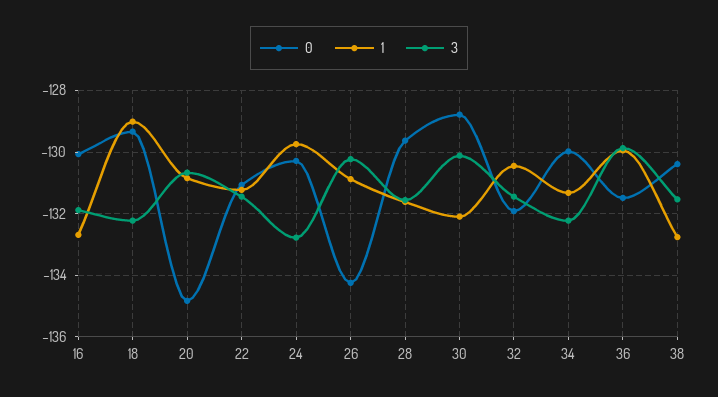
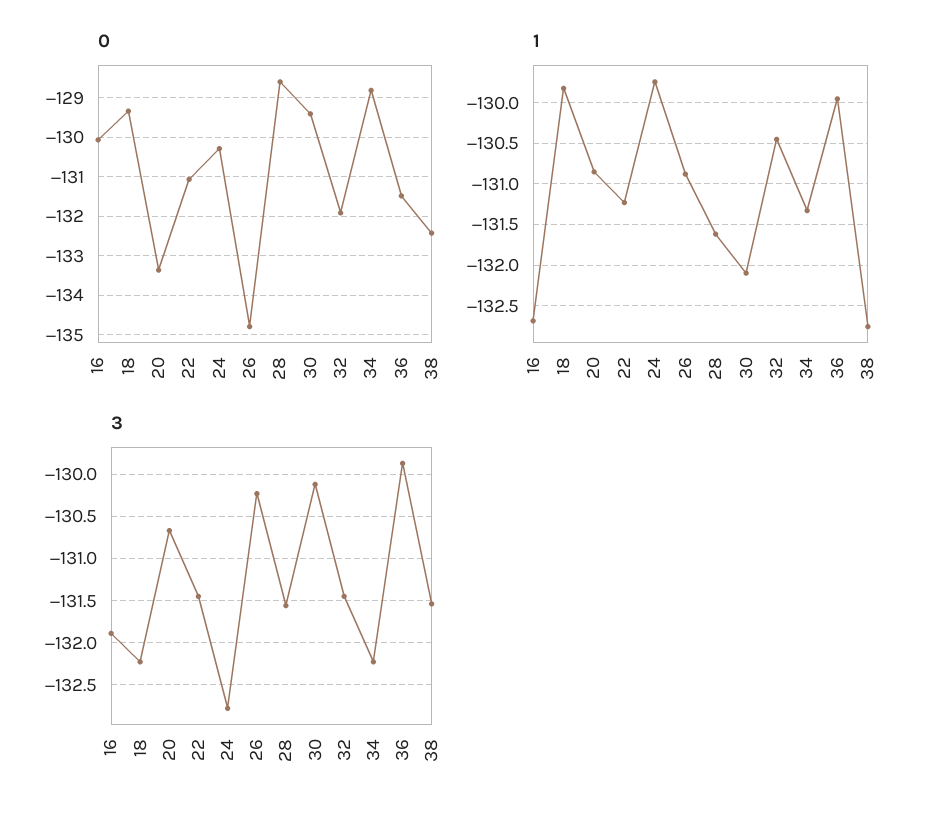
  {
    "0": {
      "16": -130,
      "18": -129.4,
-     "20": -134.8,
+     "20": -133.4,
      "22": -131,
      "24": -130.2,
-     "26": -134.2,
+     "26": -134.8,
-     "28": -129.6,
+     "28": -128.6,
-     "30": -128.8,
+     "30": -129.4,
      "32": -132,
-     "34": -130,
+     "34": -128.8,
      "36": -131.4,
-     "38": -130.4
+     "38": -132.4
    },
    "1": {
      "16": -132.7,
-     "18": -129,
+     "18": -129.8,
      "20": -130.9,
      "22": -131.2,
      "24": -129.7,
      "26": -130.9,
      "28": -131.6,
      "30": -132.1,
      "32": -130.5,
      "34": -131.3,
      "36": -130,
      "38": -132.8
    },
    "3": {
      "16": -131.9,
      "18": -132.2,
      "20": -130.7,
      "22": -131.5,
      "24": -132.8,
      "26": -130.2,
      "28": -131.6,
      "30": -130.1,
      "32": -131.5,
      "34": -132.2,
      "36": -129.9,
      "38": -131.5
    }
  }

